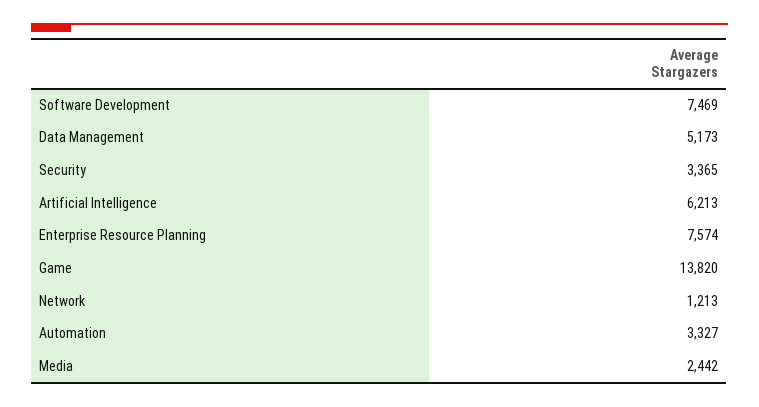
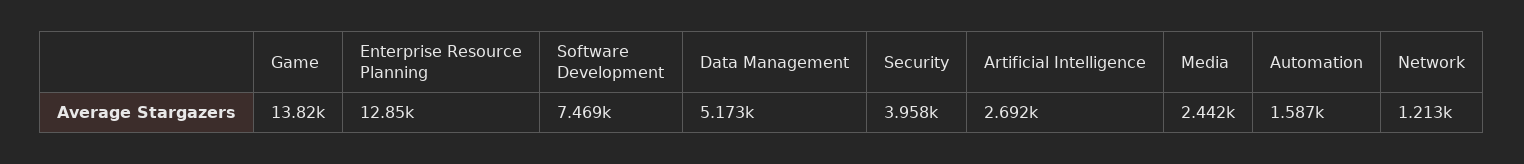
  {
    "Software Development": 7469,
    "Data Management": 5173,
-   "Security": 3365,
+   "Security": 3958,
-   "Artificial Intelligence": 6213,
+   "Artificial Intelligence": 2692,
-   "Enterprise Resource Planning": 7574,
+   "Enterprise Resource Planning": 12850,
    "Game": 13820,
    "Network": 1213,
-   "Automation": 3327,
+   "Automation": 1587,
    "Media": 2442
  }

